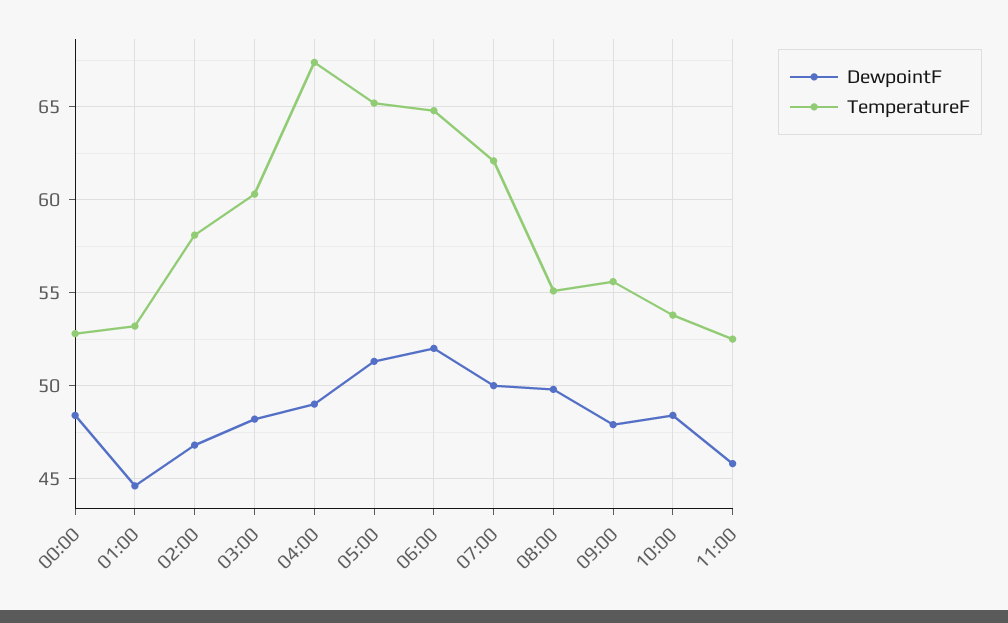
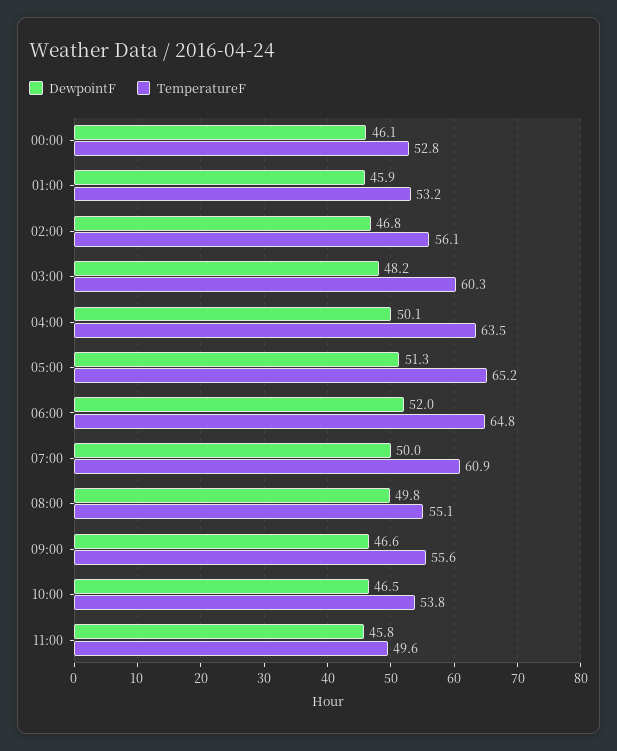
  {
    "DewpointF": {
-     "00:00": 48.5,
+     "00:00": 46.1,
-     "01:00": 44.5,
+     "01:00": 45.9,
      "02:00": 46.8,
      "03:00": 48.2,
-     "04:00": 49,
+     "04:00": 50.1,
      "05:00": 51.3,
      "06:00": 52,
      "07:00": 50,
      "08:00": 49.8,
-     "09:00": 48,
+     "09:00": 46.6,
-     "10:00": 48.5,
+     "10:00": 46.5,
      "11:00": 45.8
    },
    "TemperatureF": {
      "00:00": 52.8,
      "01:00": 53.2,
-     "02:00": 58,
+     "02:00": 56.1,
      "03:00": 60.3,
-     "04:00": 67.5,
+     "04:00": 63.5,
      "05:00": 65.2,
      "06:00": 64.8,
-     "07:00": 62,
+     "07:00": 60.9,
      "08:00": 55.1,
      "09:00": 55.6,
      "10:00": 53.8,
-     "11:00": 52.5
+     "11:00": 49.6
    }
  }

